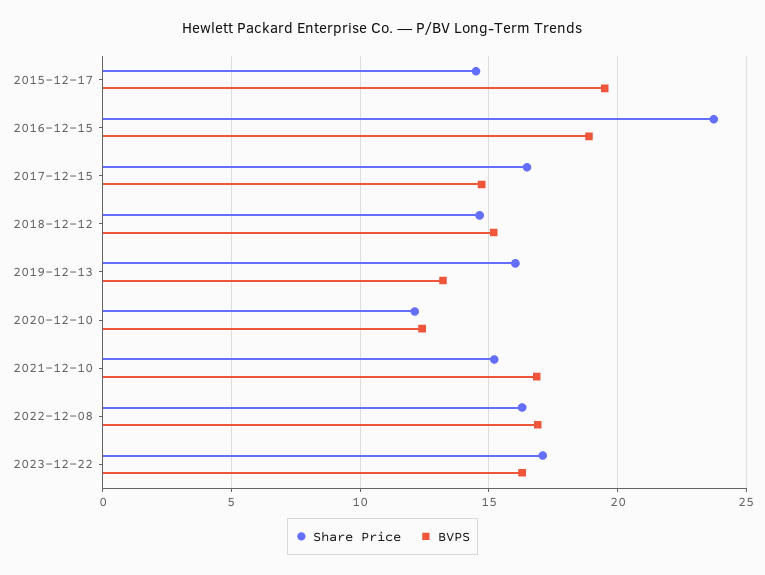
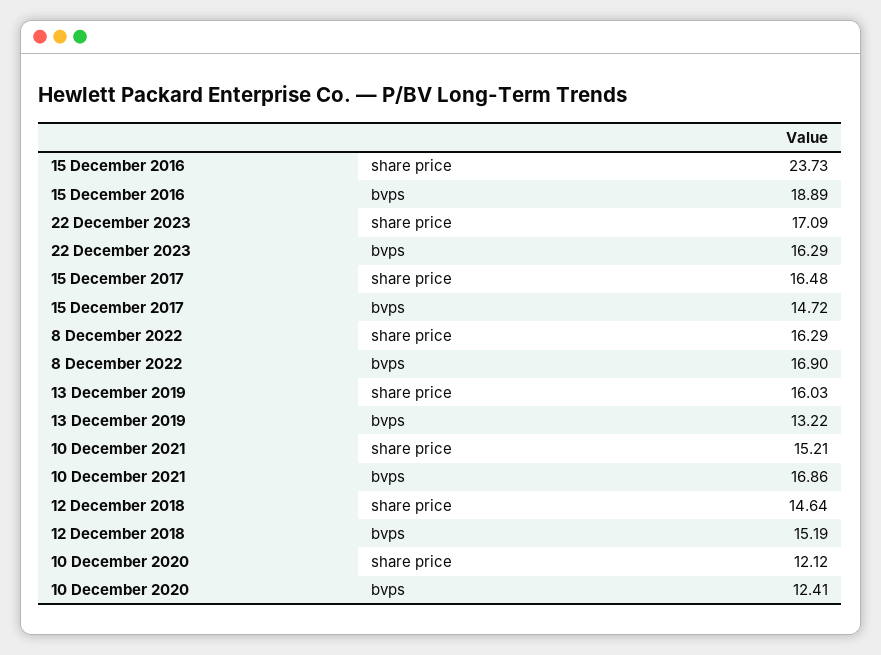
  {
    "Share Price": {
-     "2015-12-17": 14.5,
      "2016-12-15": 23.73,
      "2017-12-15": 16.48,
      "2018-12-12": 14.64,
      "2019-12-13": 16.03,
      "2020-12-10": 12.12,
      "2021-12-10": 15.21,
      "2022-12-08": 16.29,
      "2023-12-22": 17.09
    },
    "BVPS": {
-     "2015-12-17": 19.5,
      "2016-12-15": 18.89,
      "2017-12-15": 14.72,
      "2018-12-12": 15.19,
      "2019-12-13": 13.22,
      "2020-12-10": 12.41,
      "2021-12-10": 16.86,
      "2022-12-08": 16.9,
      "2023-12-22": 16.29
    }
  }

